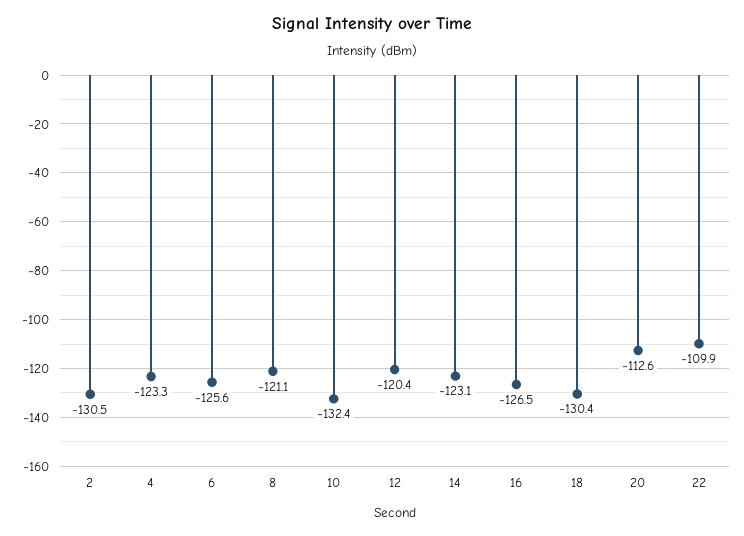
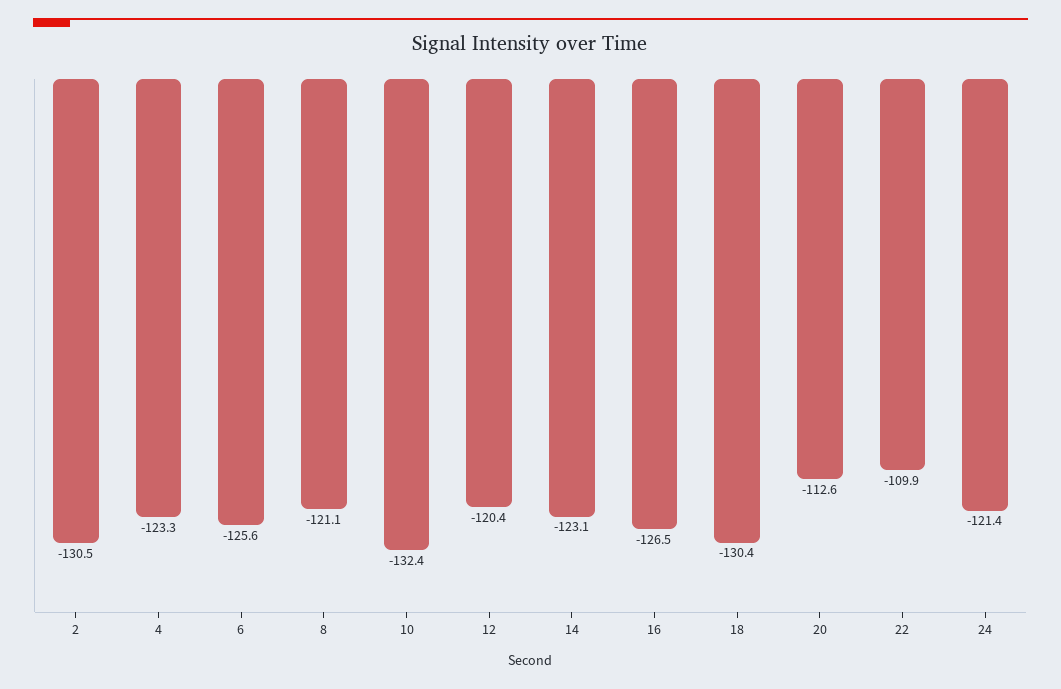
  {
    "2": -130.5,
    "4": -123.3,
    "6": -125.6,
    "8": -121.1,
    "10": -132.4,
    "12": -120.4,
    "14": -123.1,
    "16": -126.5,
    "18": -130.4,
    "20": -112.6,
-   "22": -109.9
+   "22": -109.9,
+   "24": -121.4
  }

